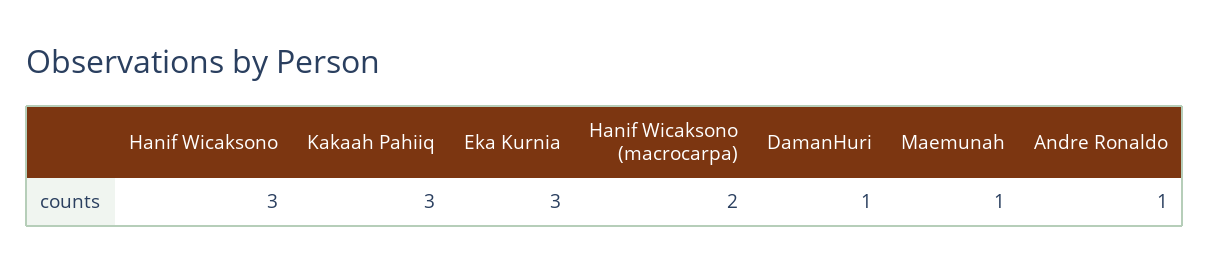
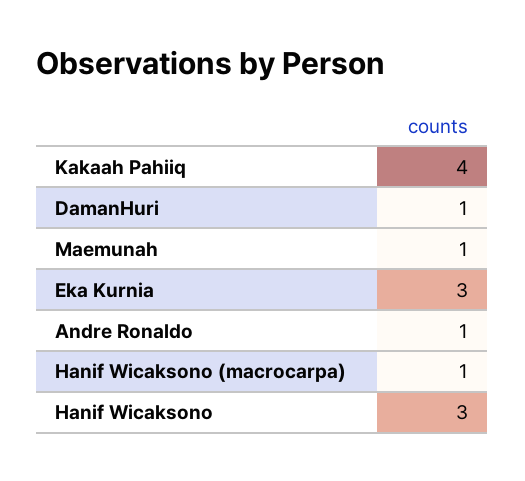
  {
    "Hanif Wicaksono": 3,
-   "Kakaah Pahiiq": 3,
+   "Kakaah Pahiiq": 4,
    "Eka Kurnia": 3,
-   "Hanif Wicaksono (macrocarpa)": 2,
+   "Hanif Wicaksono (macrocarpa)": 1,
    "DamanHuri": 1,
    "Maemunah": 1,
    "Andre Ronaldo": 1
  }

